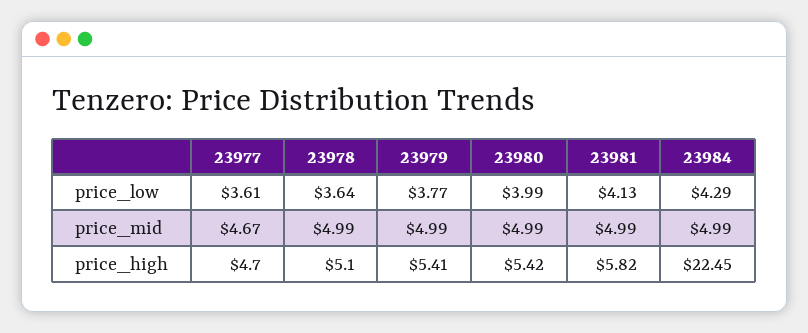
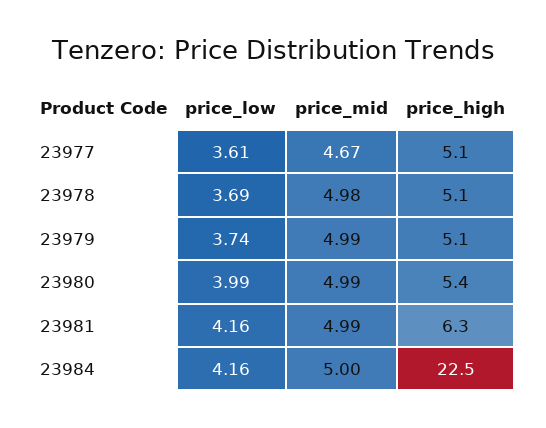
  {
    "23977": {
      "price_low": 3.61,
      "price_mid": 4.67,
-     "price_high": 4.7
+     "price_high": 5.1
    },
    "23978": {
-     "price_low": 3.64,
+     "price_low": 3.69,
-     "price_mid": 4.99,
+     "price_mid": 4.98,
      "price_high": 5.1
    },
    "23979": {
-     "price_low": 3.77,
+     "price_low": 3.74,
      "price_mid": 4.99,
-     "price_high": 5.41
+     "price_high": 5.1
    },
    "23980": {
      "price_low": 3.99,
      "price_mid": 4.99,
      "price_high": 5.42
    },
    "23981": {
-     "price_low": 4.13,
+     "price_low": 4.16,
      "price_mid": 4.99,
-     "price_high": 5.82
+     "price_high": 6.3
    },
    "23984": {
-     "price_low": 4.29,
+     "price_low": 4.16,
-     "price_mid": 4.99,
+     "price_mid": 5,
      "price_high": 22.45
    }
  }

